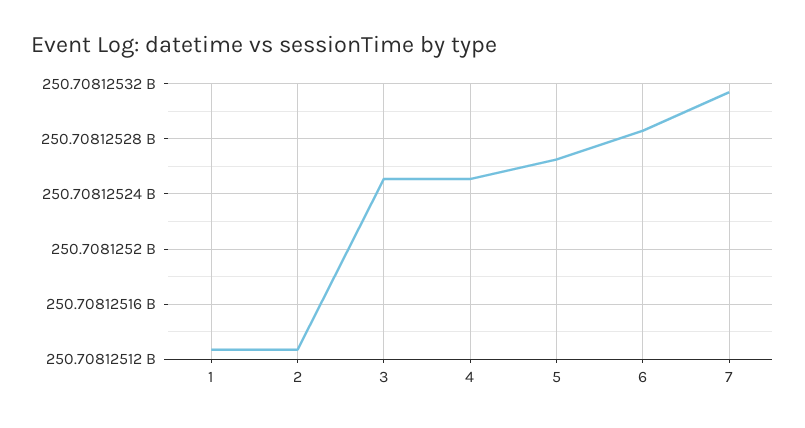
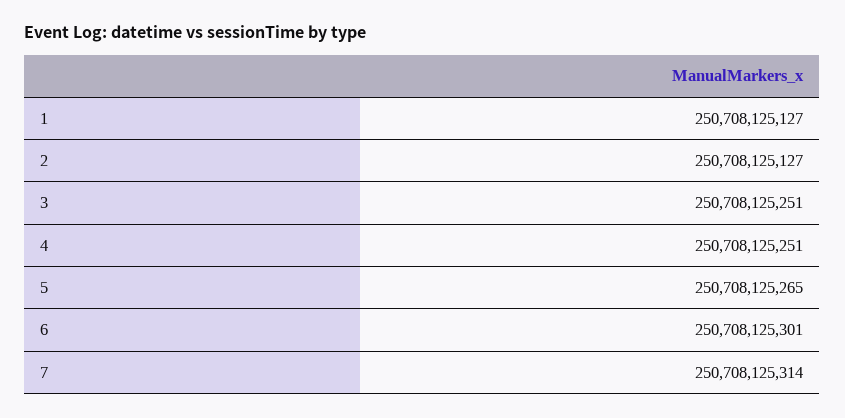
  {
    "1": 250708125127,
    "2": 250708125127,
    "3": 250708125251,
    "4": 250708125251,
    "5": 250708125265,
-   "6": 250708125285,
+   "6": 250708125301,
    "7": 250708125314
  }

